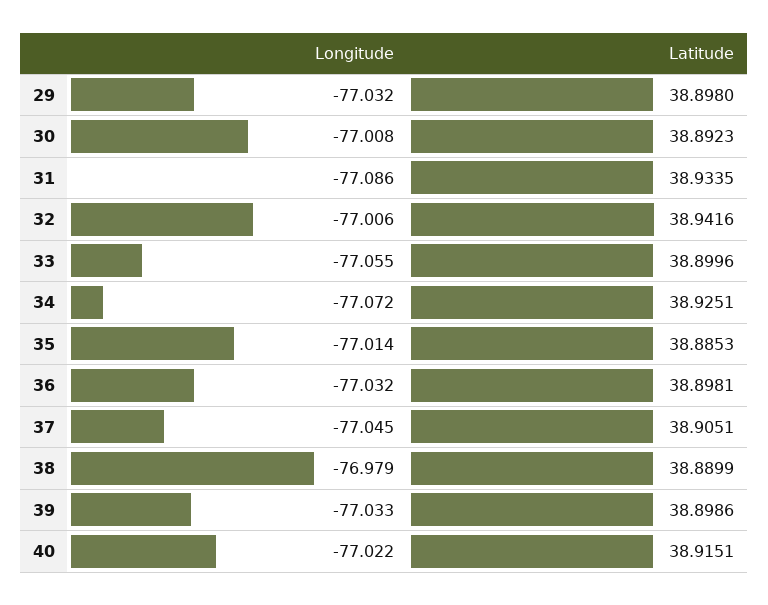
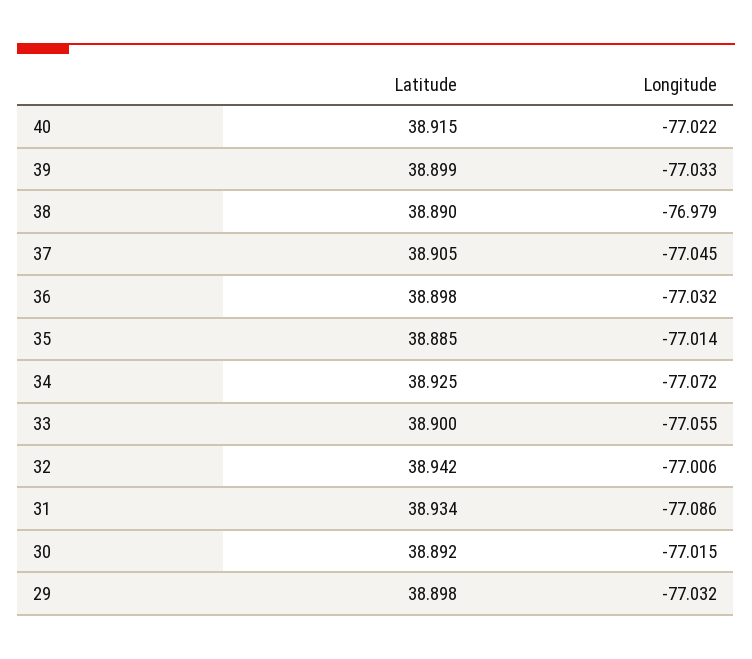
  {
    "Longitude": {
      "29": -77.032,
-     "30": -77.008,
+     "30": -77.015,
      "31": -77.086,
      "32": -77.006,
      "33": -77.055,
      "34": -77.072,
      "35": -77.014,
      "36": -77.032,
      "37": -77.045,
      "38": -76.979,
      "39": -77.033,
      "40": -77.022
    },
    "Latitude": {
      "29": 38.898,
      "30": 38.8923,
      "31": 38.9335,
      "32": 38.9416,
      "33": 38.8996,
      "34": 38.9251,
      "35": 38.8853,
      "36": 38.8981,
      "37": 38.9051,
      "38": 38.8899,
      "39": 38.8986,
      "40": 38.9151
    }
  }

